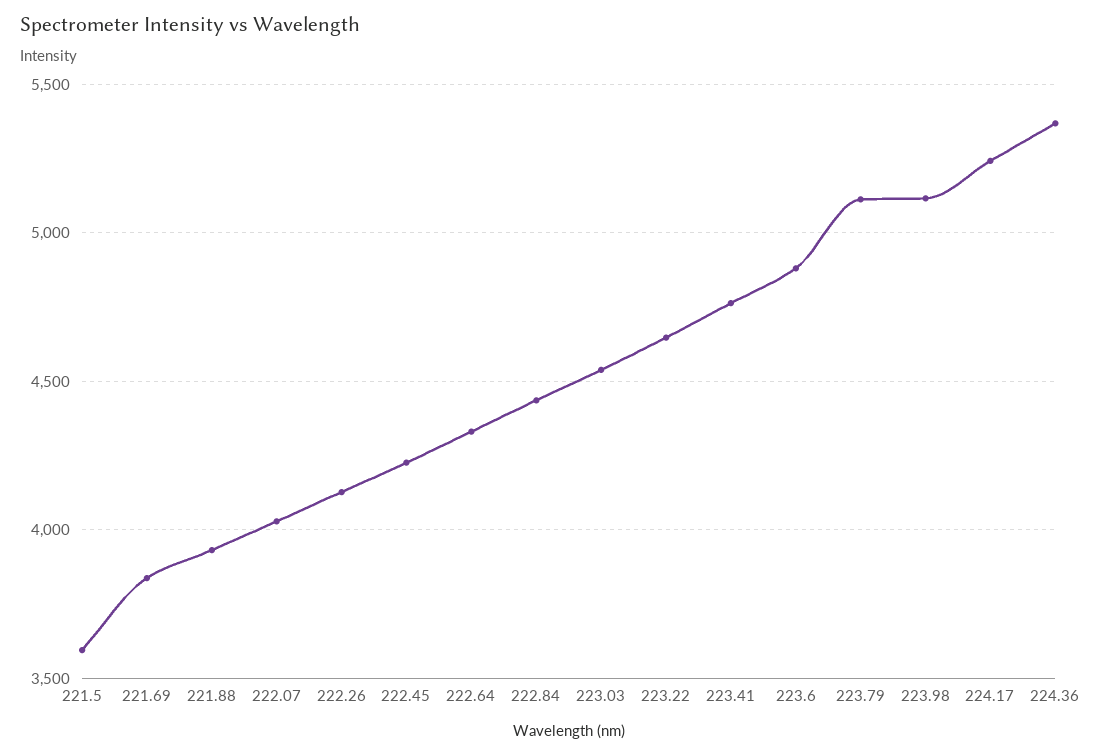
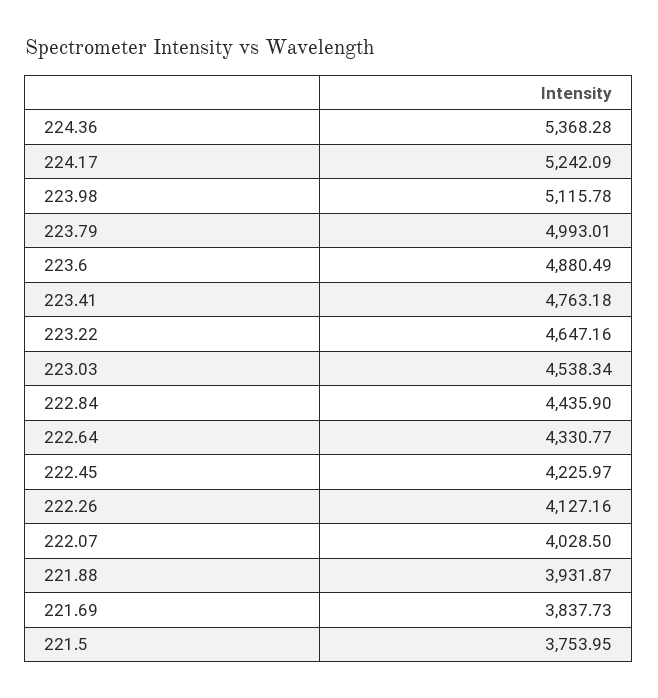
  {
-   "221.5": 3600,
+   "221.5": 3753.95,
    "221.69": 3837.73,
    "221.88": 3931.87,
    "222.07": 4028.5,
    "222.26": 4127.16,
    "222.45": 4225.97,
    "222.64": 4330.77,
    "222.84": 4435.9,
    "223.03": 4538.34,
    "223.22": 4647.16,
    "223.41": 4763.18,
    "223.6": 4880.49,
-   "223.79": 5100,
+   "223.79": 4993.01,
    "223.98": 5115.78,
    "224.17": 5242.09,
    "224.36": 5368.28
  }

